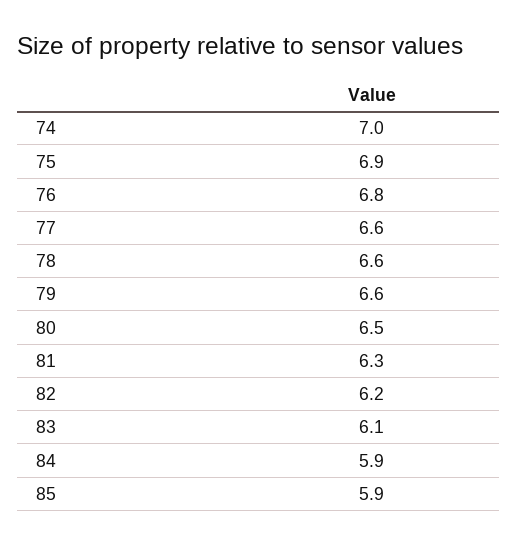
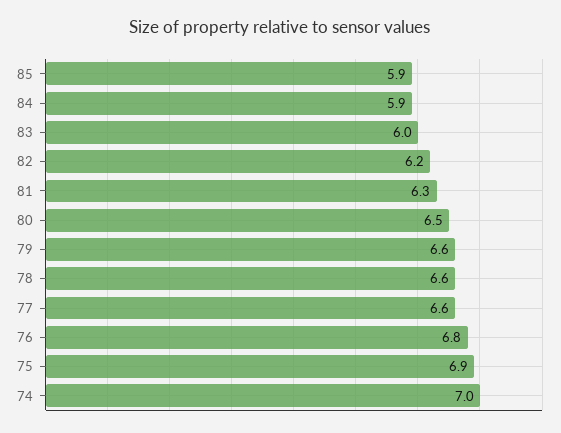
  {
    "74": 7,
    "75": 6.9,
    "76": 6.8,
    "77": 6.6,
    "78": 6.6,
    "79": 6.6,
    "80": 6.5,
    "81": 6.3,
    "82": 6.2,
-   "83": 6.1,
+   "83": 6,
    "84": 5.9,
    "85": 5.9
  }

